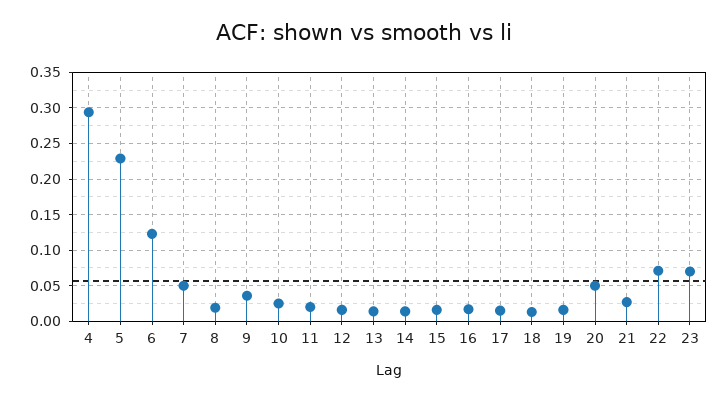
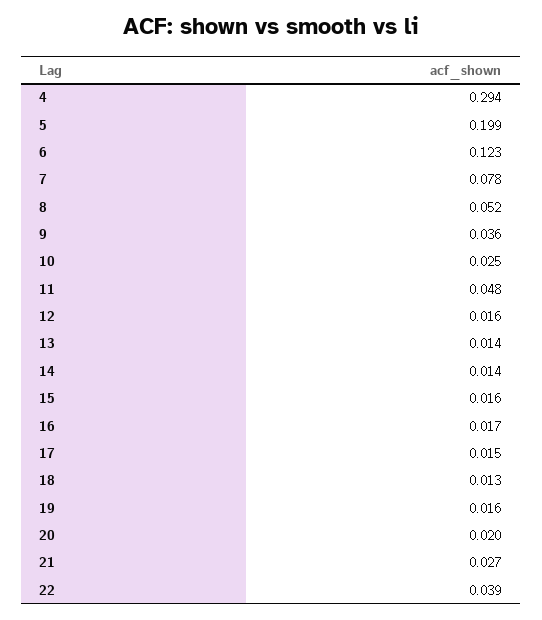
  {
    "4": 0.294,
-   "5": 0.23,
+   "5": 0.199,
    "6": 0.123,
-   "7": 0.05,
+   "7": 0.078,
-   "8": 0.02,
+   "8": 0.052,
    "9": 0.036,
    "10": 0.025,
-   "11": 0.02,
+   "11": 0.048,
    "12": 0.016,
    "13": 0.014,
    "14": 0.014,
    "15": 0.016,
    "16": 0.017,
    "17": 0.015,
    "18": 0.013,
    "19": 0.016,
-   "20": 0.05,
+   "20": 0.02,
    "21": 0.027,
-   "22": 0.07,
+   "22": 0.039
-   "23": 0.07
  }

